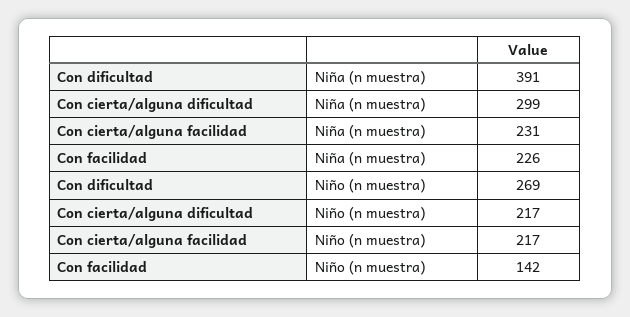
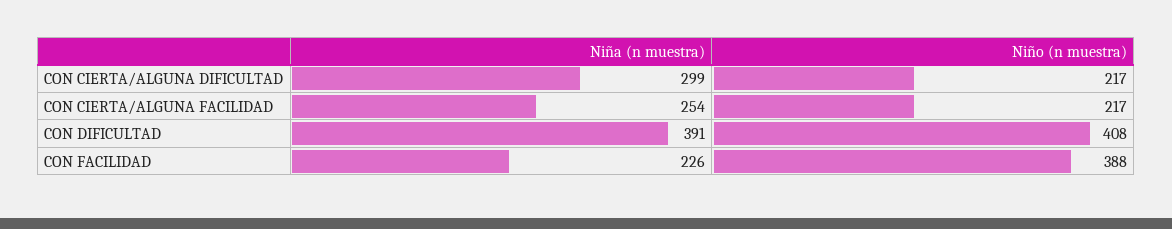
  {
    "Con dificultad": {
      "Niña (n muestra)": 391,
-     "Niño (n muestra)": 269
+     "Niño (n muestra)": 408
    },
    "Con cierta/alguna dificultad": {
      "Niña (n muestra)": 299,
      "Niño (n muestra)": 217
    },
    "Con cierta/alguna facilidad": {
-     "Niña (n muestra)": 231,
+     "Niña (n muestra)": 254,
      "Niño (n muestra)": 217
    },
    "Con facilidad": {
      "Niña (n muestra)": 226,
-     "Niño (n muestra)": 142
+     "Niño (n muestra)": 388
    }
  }

